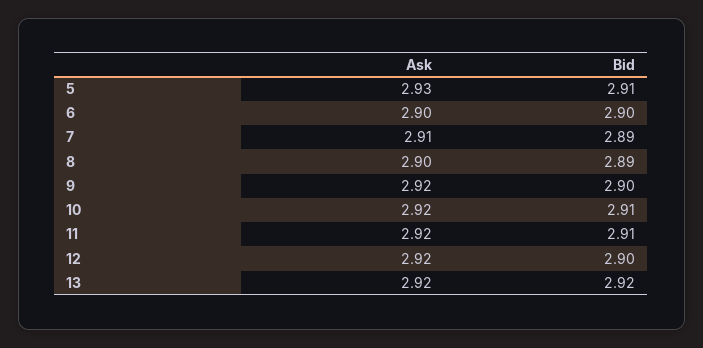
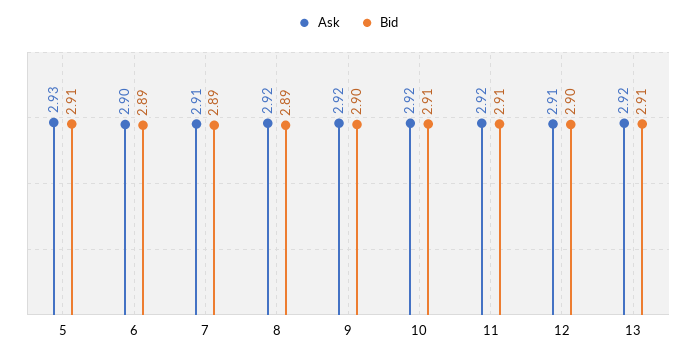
  {
    "Ask": {
      "5": 2.93,
      "6": 2.9,
      "7": 2.91,
-     "8": 2.9,
+     "8": 2.92,
      "9": 2.92,
      "10": 2.92,
      "11": 2.92,
-     "12": 2.92,
+     "12": 2.91,
      "13": 2.92
    },
    "Bid": {
      "5": 2.91,
-     "6": 2.9,
+     "6": 2.89,
      "7": 2.89,
      "8": 2.89,
      "9": 2.9,
      "10": 2.91,
      "11": 2.91,
      "12": 2.9,
-     "13": 2.92
+     "13": 2.91
    }
  }

